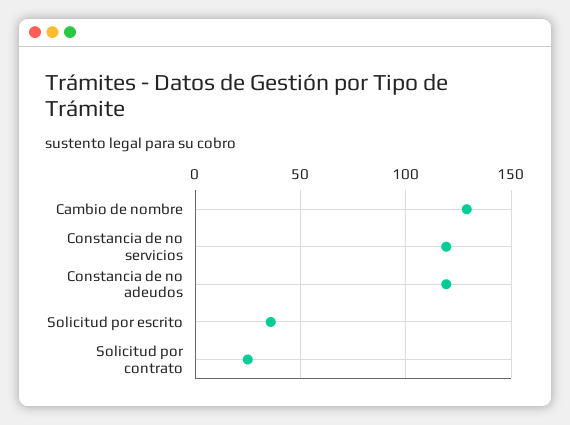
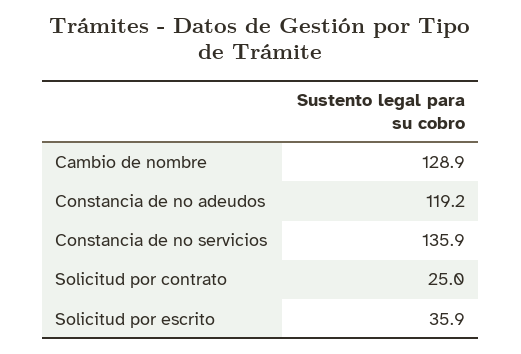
  {
    "Cambio de nombre": 128.9,
-   "Constancia de no servicios": 120,
+   "Constancia de no servicios": 135.9,
    "Constancia de no adeudos": 119.2,
    "Solicitud por escrito": 35.9,
    "Solicitud por contrato": 25
  }

